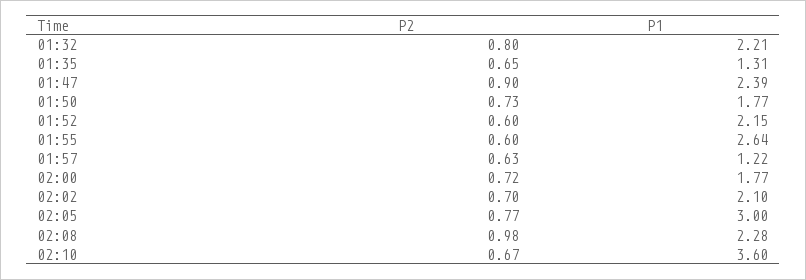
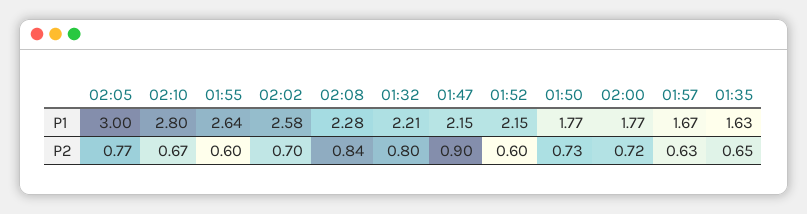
  {
    "P2": {
      "01:32": 0.8,
      "01:35": 0.65,
      "01:47": 0.9,
      "01:50": 0.73,
      "01:52": 0.6,
      "01:55": 0.6,
      "01:57": 0.63,
      "02:00": 0.72,
      "02:02": 0.7,
      "02:05": 0.77,
-     "02:08": 0.98,
+     "02:08": 0.84,
      "02:10": 0.67
    },
    "P1": {
      "01:32": 2.21,
-     "01:35": 1.31,
+     "01:35": 1.63,
-     "01:47": 2.39,
+     "01:47": 2.15,
      "01:50": 1.77,
      "01:52": 2.15,
      "01:55": 2.64,
-     "01:57": 1.22,
+     "01:57": 1.67,
      "02:00": 1.77,
-     "02:02": 2.1,
+     "02:02": 2.58,
      "02:05": 3,
      "02:08": 2.28,
-     "02:10": 3.6
+     "02:10": 2.8
    }
  }

